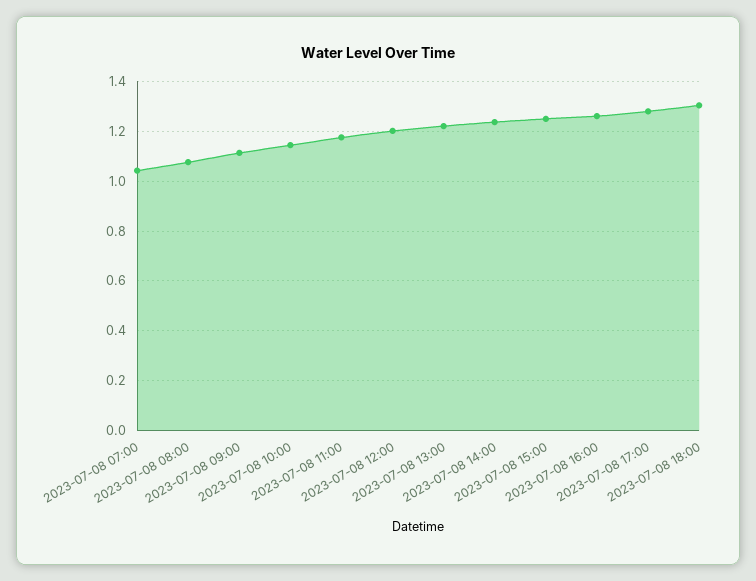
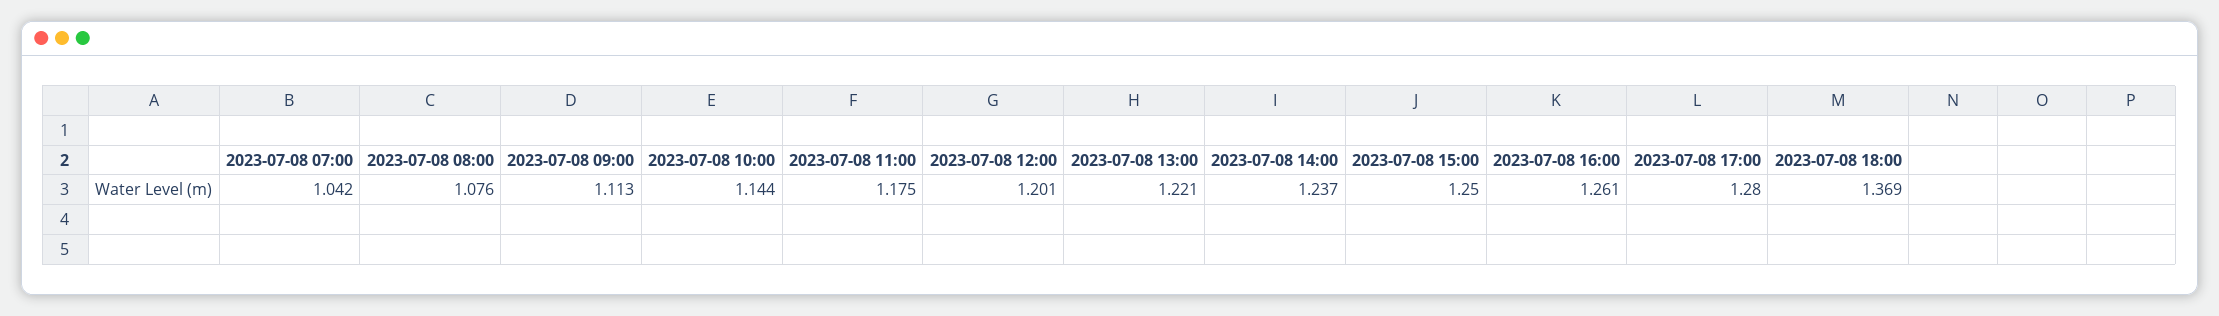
  {
    "2023-07-08 07:00": 1.042,
    "2023-07-08 08:00": 1.076,
    "2023-07-08 09:00": 1.113,
    "2023-07-08 10:00": 1.144,
    "2023-07-08 11:00": 1.175,
    "2023-07-08 12:00": 1.201,
    "2023-07-08 13:00": 1.221,
    "2023-07-08 14:00": 1.237,
    "2023-07-08 15:00": 1.25,
    "2023-07-08 16:00": 1.261,
    "2023-07-08 17:00": 1.28,
-   "2023-07-08 18:00": 1.3
+   "2023-07-08 18:00": 1.369
  }

